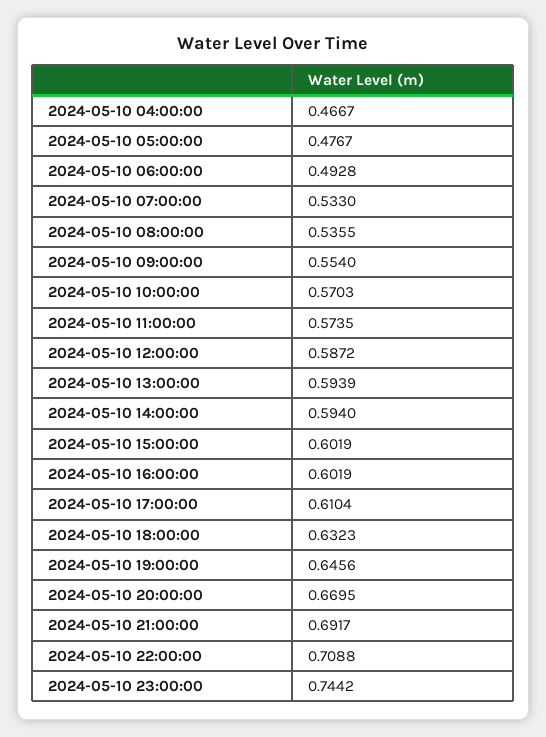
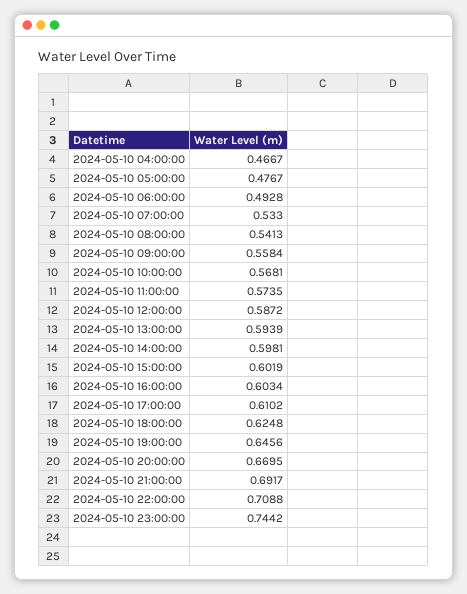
  {
    "2024-05-10 04:00:00": 0.4667,
    "2024-05-10 05:00:00": 0.4767,
    "2024-05-10 06:00:00": 0.4928,
    "2024-05-10 07:00:00": 0.533,
-   "2024-05-10 08:00:00": 0.5355,
+   "2024-05-10 08:00:00": 0.5413,
-   "2024-05-10 09:00:00": 0.554,
+   "2024-05-10 09:00:00": 0.5584,
-   "2024-05-10 10:00:00": 0.5703,
+   "2024-05-10 10:00:00": 0.5681,
    "2024-05-10 11:00:00": 0.5735,
    "2024-05-10 12:00:00": 0.5872,
    "2024-05-10 13:00:00": 0.5939,
-   "2024-05-10 14:00:00": 0.594,
+   "2024-05-10 14:00:00": 0.5981,
    "2024-05-10 15:00:00": 0.6019,
-   "2024-05-10 16:00:00": 0.6019,
+   "2024-05-10 16:00:00": 0.6034,
-   "2024-05-10 17:00:00": 0.6104,
+   "2024-05-10 17:00:00": 0.6102,
-   "2024-05-10 18:00:00": 0.6323,
+   "2024-05-10 18:00:00": 0.6248,
    "2024-05-10 19:00:00": 0.6456,
    "2024-05-10 20:00:00": 0.6695,
    "2024-05-10 21:00:00": 0.6917,
    "2024-05-10 22:00:00": 0.7088,
    "2024-05-10 23:00:00": 0.7442
  }

